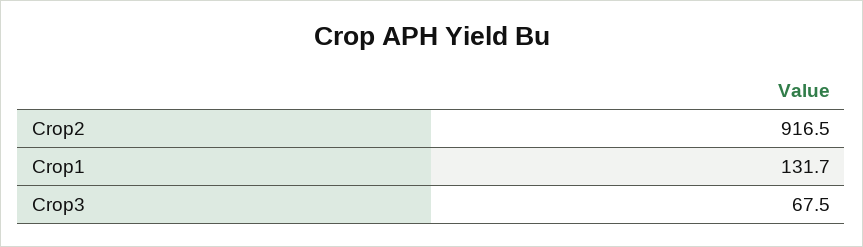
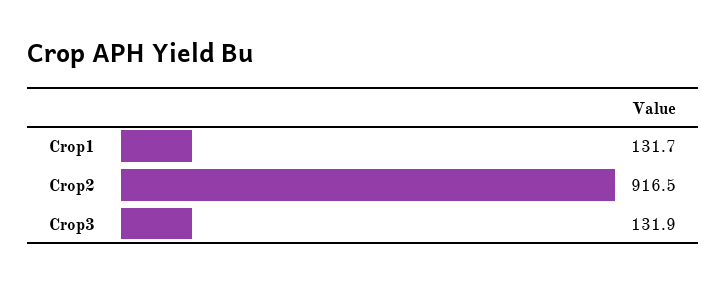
  {
    "Crop2": 916.5,
    "Crop1": 131.7,
-   "Crop3": 67.5
+   "Crop3": 131.9
  }

